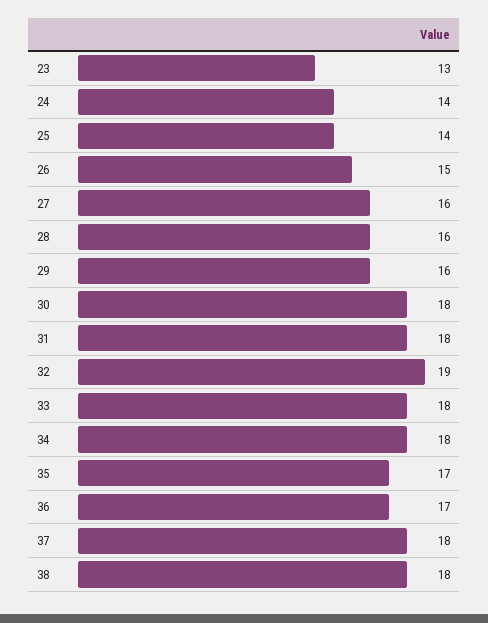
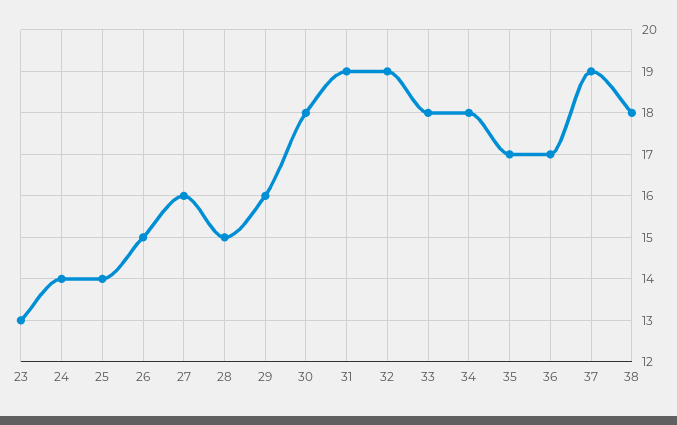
  {
    "23": 13,
    "24": 14,
    "25": 14,
    "26": 15,
    "27": 16,
-   "28": 16,
+   "28": 15,
    "29": 16,
    "30": 18,
-   "31": 18,
+   "31": 19,
    "32": 19,
    "33": 18,
    "34": 18,
    "35": 17,
    "36": 17,
-   "37": 18,
+   "37": 19,
    "38": 18
  }

